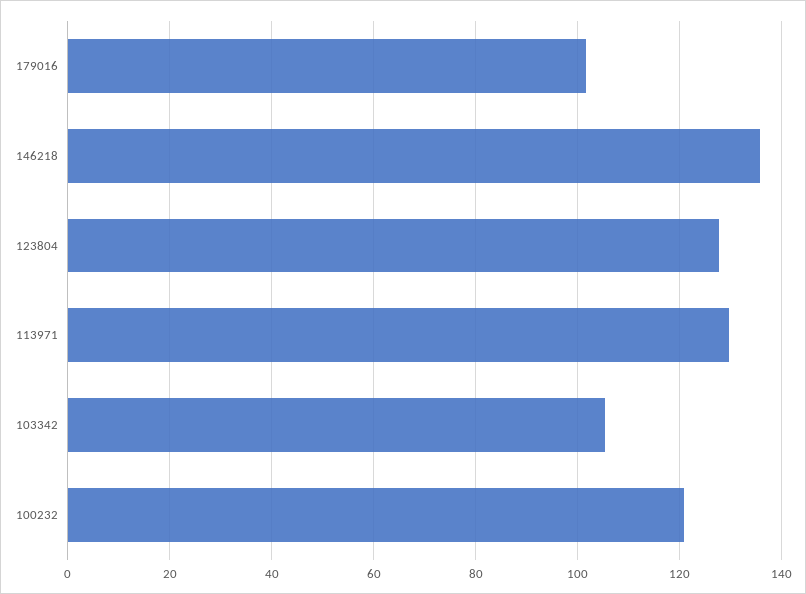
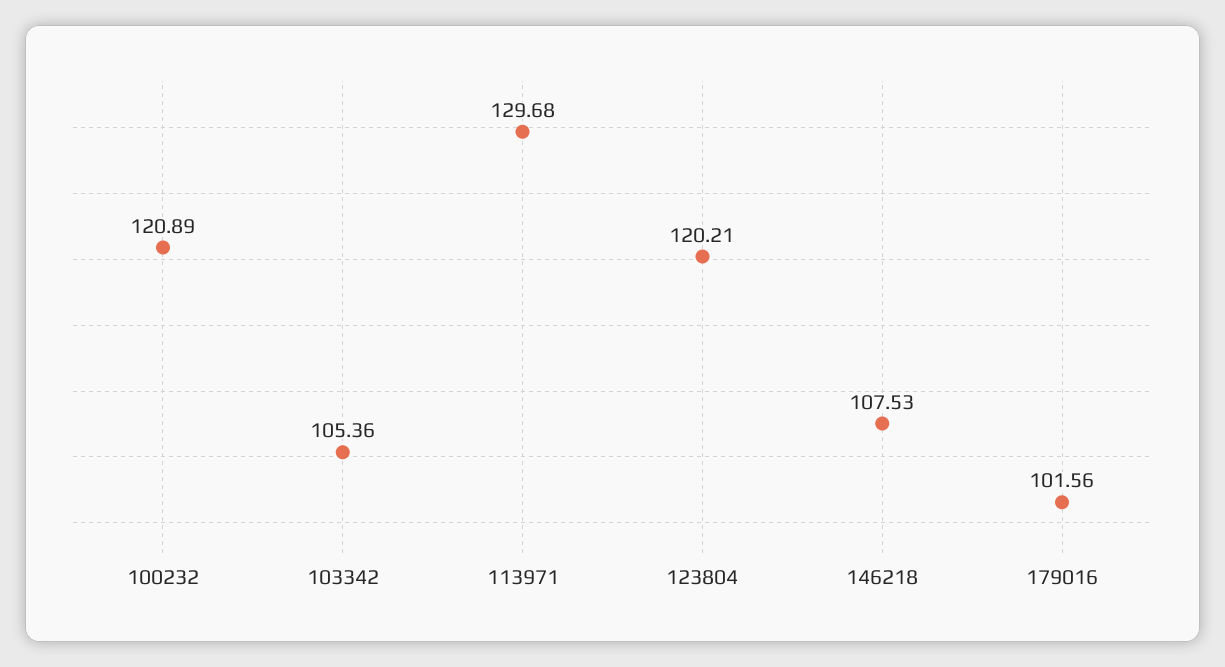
  {
    "179016": 101.56,
-   "146218": 136,
+   "146218": 107.53,
-   "123804": 128,
+   "123804": 120.21,
    "113971": 129.68,
    "103342": 105.36,
    "100232": 120.89
  }

